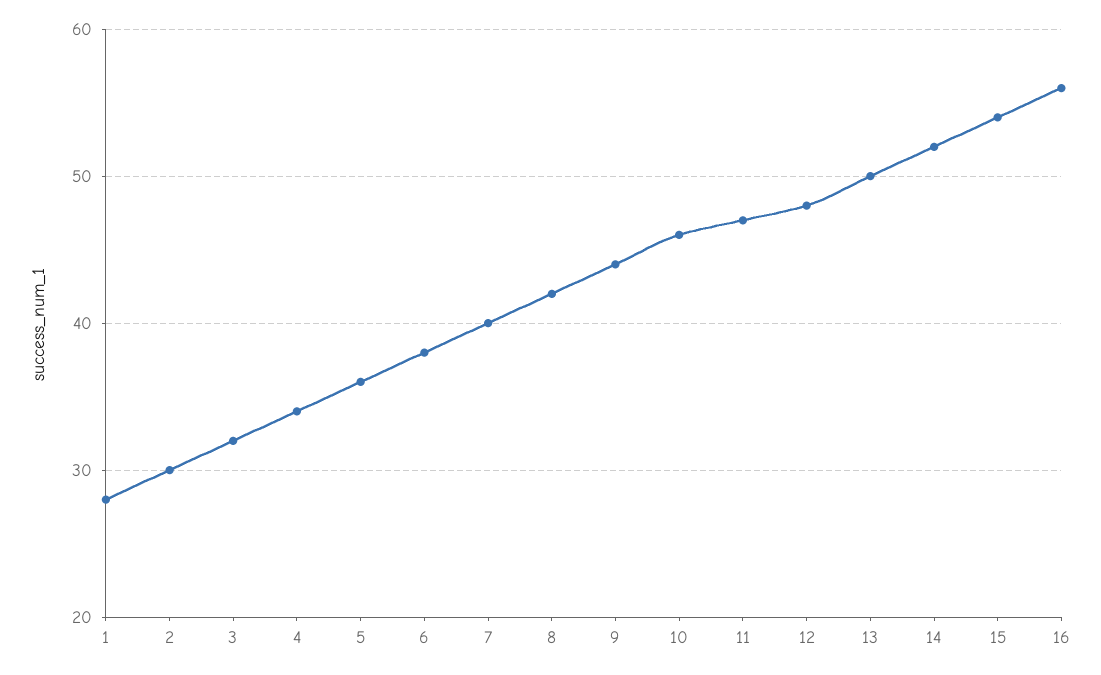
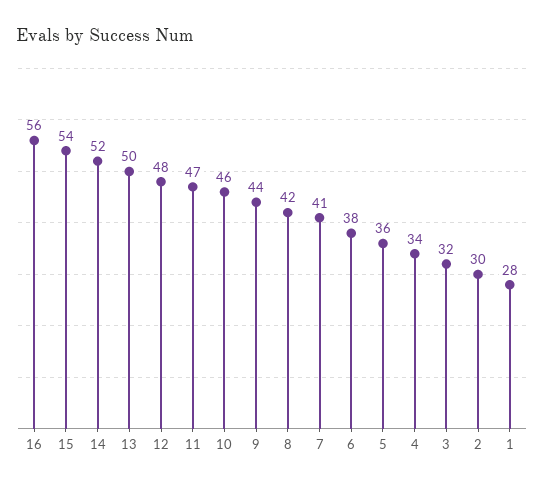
  {
    "1": 28,
    "2": 30,
    "3": 32,
    "4": 34,
    "5": 36,
    "6": 38,
-   "7": 40,
+   "7": 41,
    "8": 42,
    "9": 44,
    "10": 46,
    "11": 47,
    "12": 48,
    "13": 50,
    "14": 52,
    "15": 54,
    "16": 56
  }

